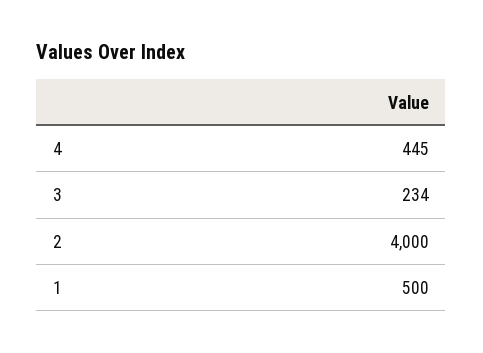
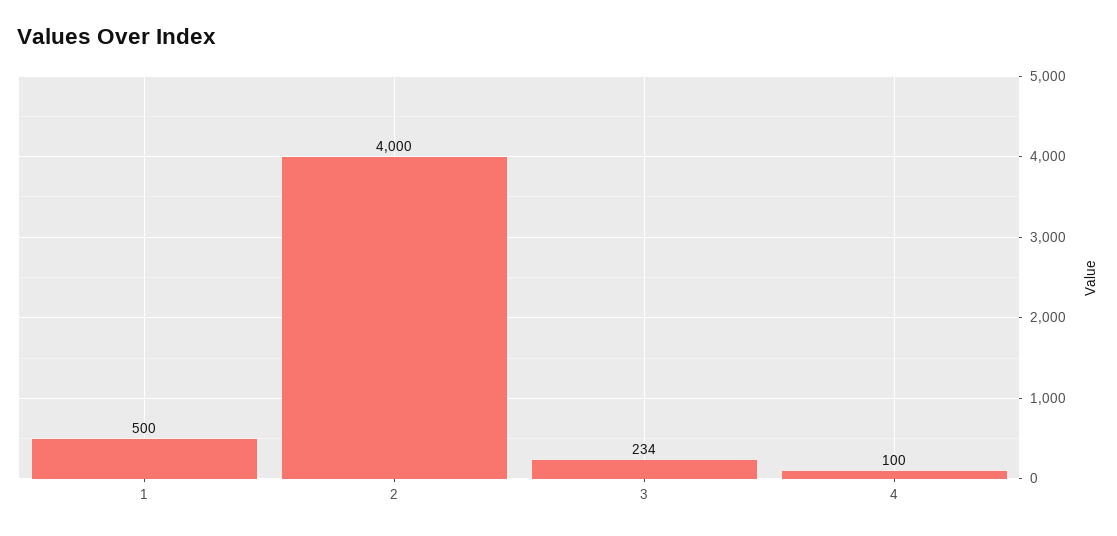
  {
-   "4": 445,
+   "4": 100,
    "3": 234,
    "2": 4000,
    "1": 500
  }

